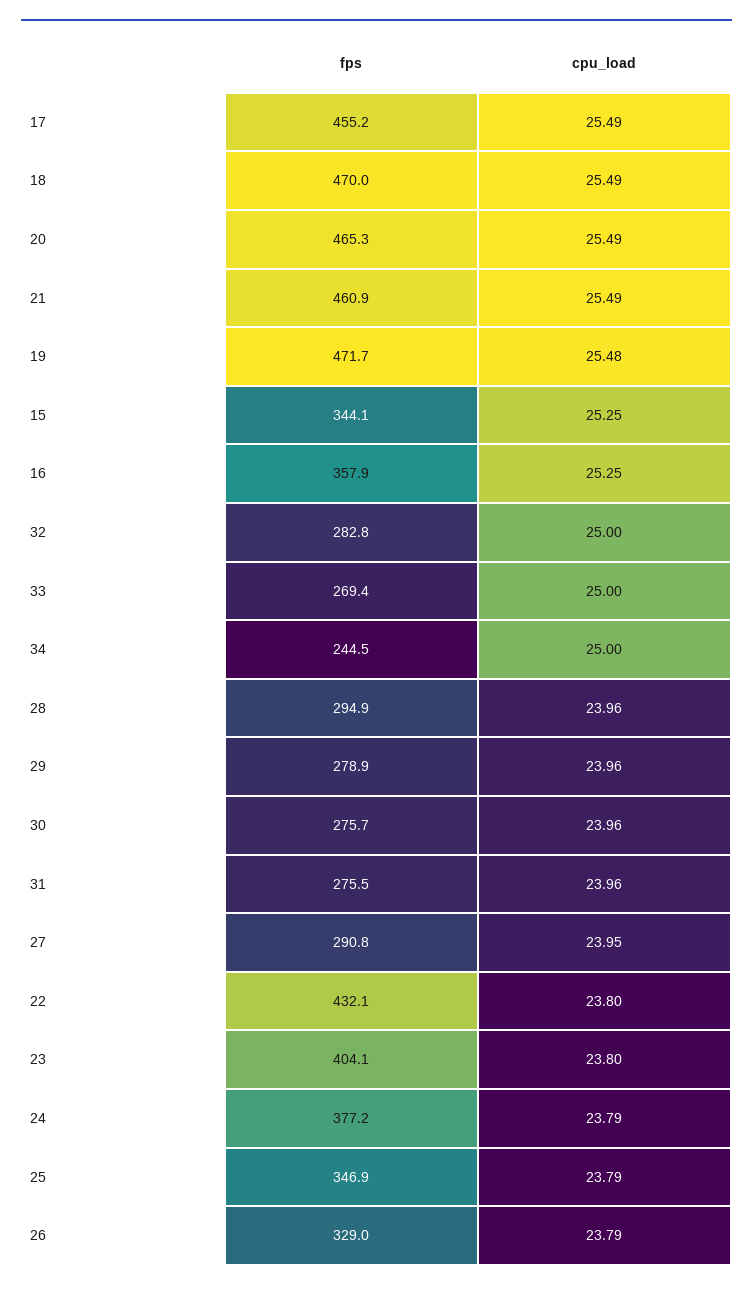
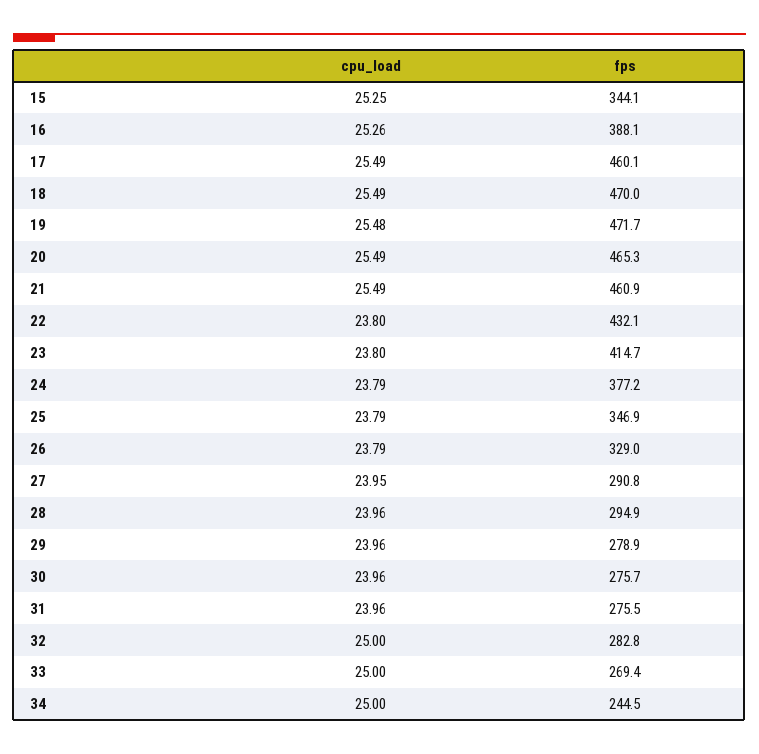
  {
    "fps": {
-     "17": 455.2,
+     "17": 460.1,
      "18": 470,
      "20": 465.3,
      "21": 460.9,
      "19": 471.7,
      "15": 344.1,
-     "16": 357.9,
+     "16": 388.1,
      "32": 282.8,
      "33": 269.4,
      "34": 244.5,
      "28": 294.9,
      "29": 278.9,
      "30": 275.7,
      "31": 275.5,
      "27": 290.8,
      "22": 432.1,
-     "23": 404.1,
+     "23": 414.7,
      "24": 377.2,
      "25": 346.9,
      "26": 329
    },
    "cpu_load": {
      "17": 25.49,
      "18": 25.49,
      "20": 25.49,
      "21": 25.49,
      "19": 25.48,
      "15": 25.25,
-     "16": 25.25,
+     "16": 25.26,
      "32": 25,
      "33": 25,
      "34": 25,
      "28": 23.96,
      "29": 23.96,
      "30": 23.96,
      "31": 23.96,
      "27": 23.95,
      "22": 23.8,
      "23": 23.8,
      "24": 23.79,
      "25": 23.79,
      "26": 23.79
    }
  }

